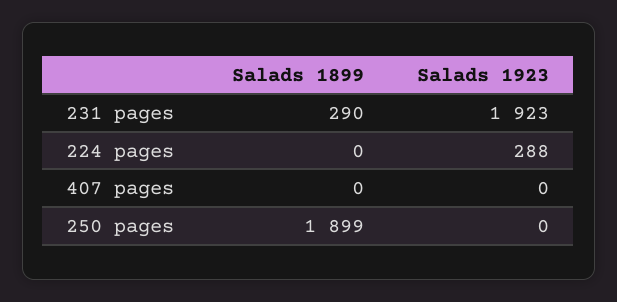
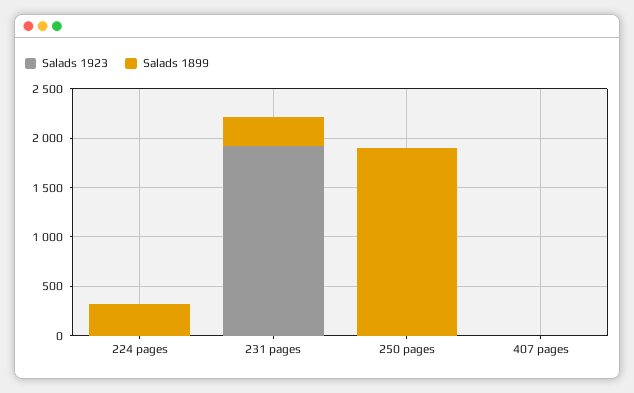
  {
    "Salads 1899": {
      "231 pages": 290,
-     "224 pages": 0,
+     "224 pages": 300,
      "407 pages": 0,
      "250 pages": 1899
    },
    "Salads 1923": {
      "231 pages": 1923,
-     "224 pages": 288,
+     "224 pages": 0,
      "407 pages": 0,
      "250 pages": 0
    }
  }

